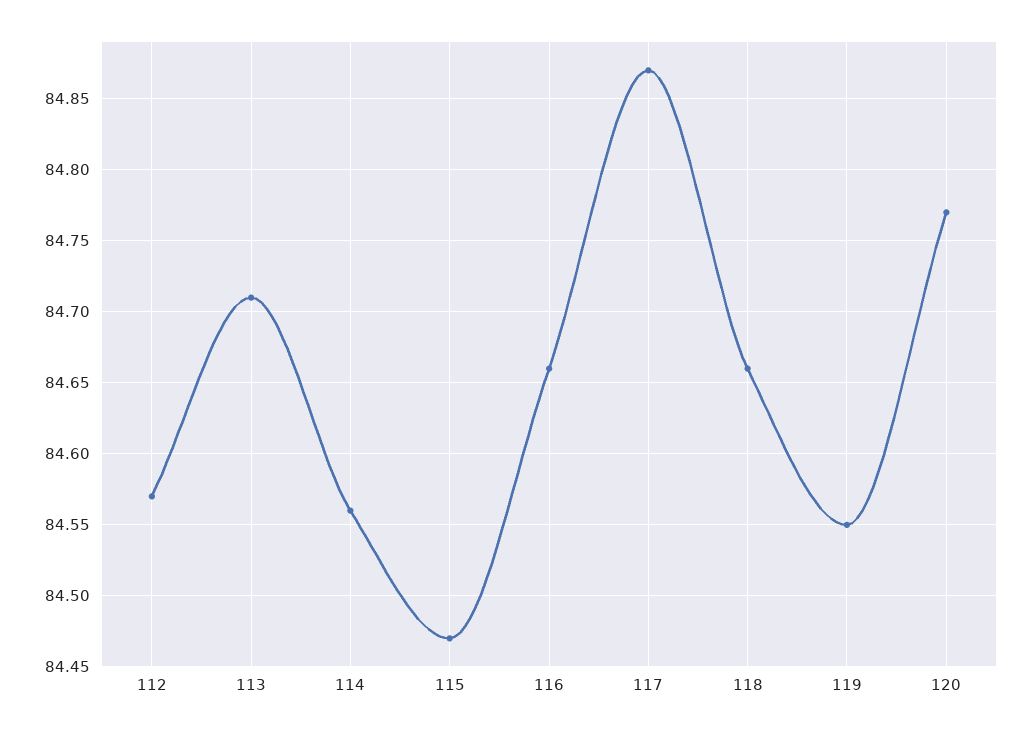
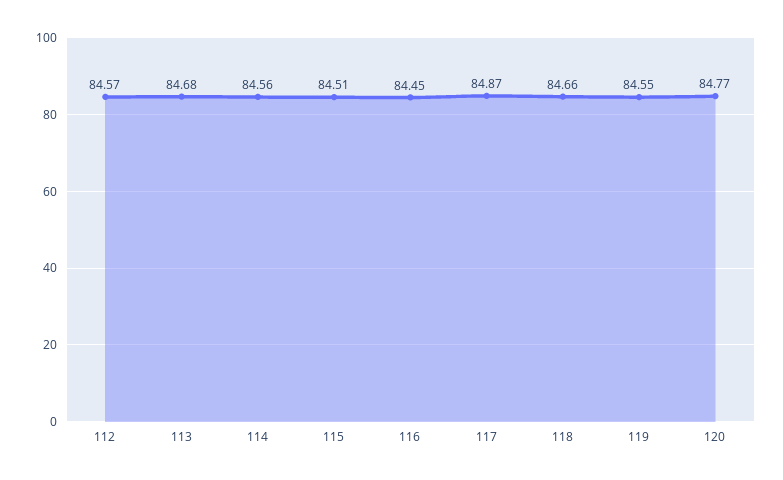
  {
    "112": 84.57,
-   "113": 84.71,
+   "113": 84.68,
    "114": 84.56,
-   "115": 84.47,
+   "115": 84.51,
-   "116": 84.66,
+   "116": 84.45,
    "117": 84.87,
    "118": 84.66,
    "119": 84.55,
    "120": 84.77
  }

